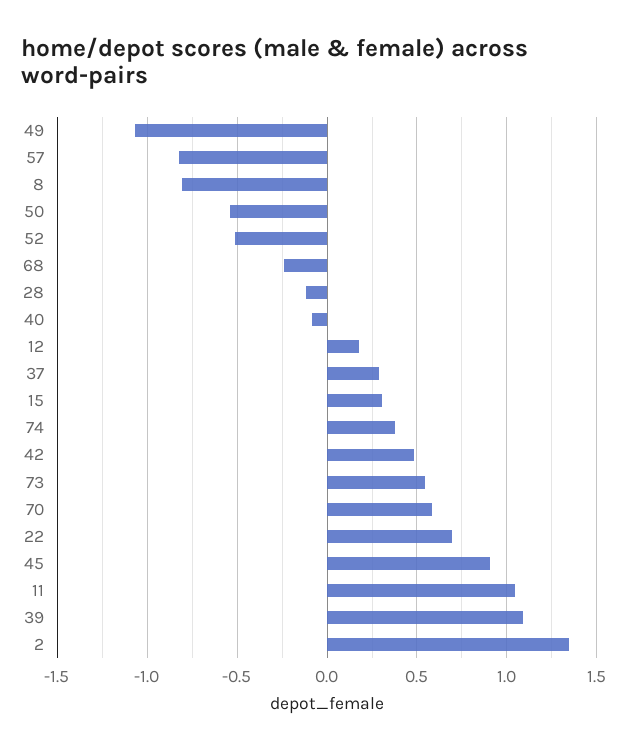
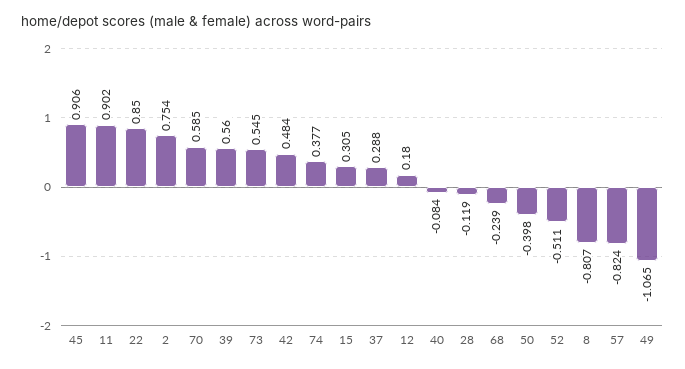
  {
    "49": -1.065,
    "57": -0.824,
    "8": -0.807,
-   "50": -0.55,
+   "50": -0.398,
    "52": -0.511,
    "68": -0.239,
    "28": -0.119,
    "40": -0.084,
    "12": 0.18,
    "37": 0.288,
    "15": 0.305,
    "74": 0.377,
    "42": 0.484,
    "73": 0.545,
    "70": 0.585,
-   "22": 0.7,
+   "22": 0.85,
    "45": 0.906,
-   "11": 1.05,
+   "11": 0.902,
-   "39": 1.1,
+   "39": 0.56,
-   "2": 1.35
+   "2": 0.754
  }

